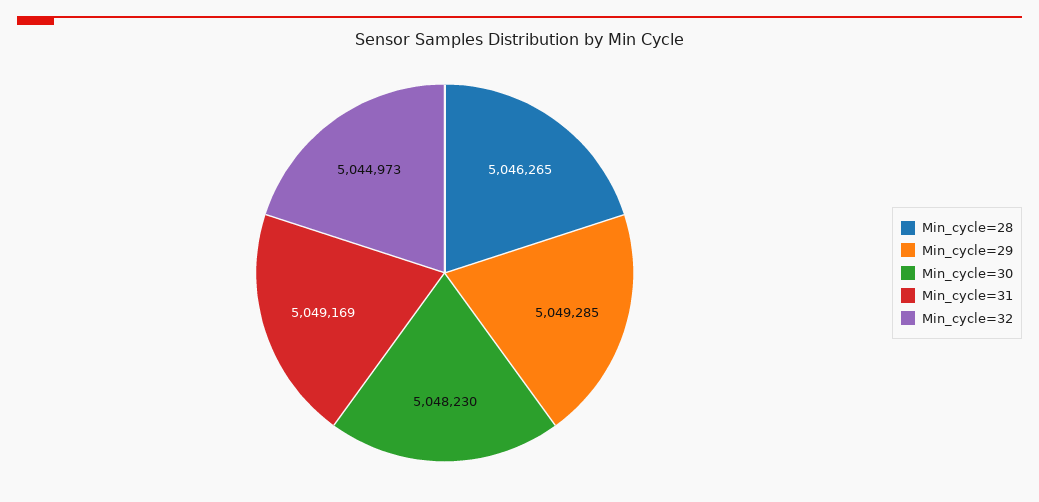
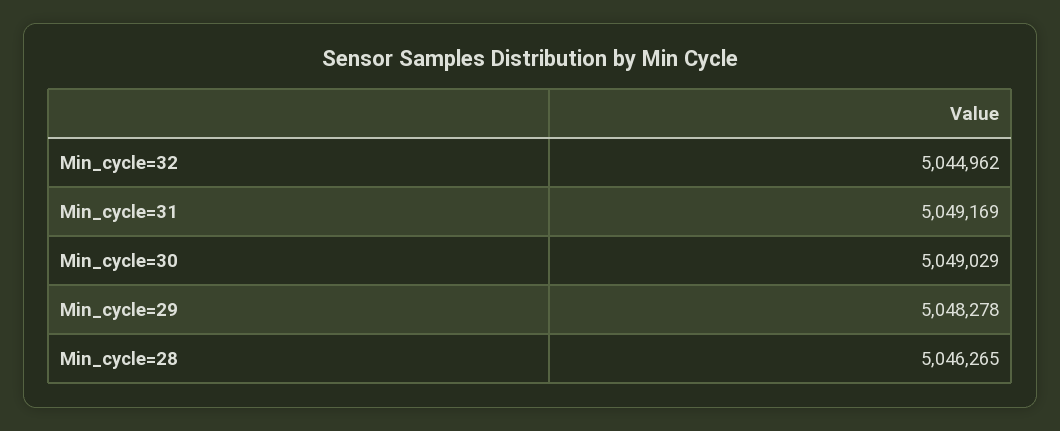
  {
    "Min_cycle=28": 5046265,
-   "Min_cycle=29": 5049285,
+   "Min_cycle=29": 5048278,
-   "Min_cycle=30": 5048230,
+   "Min_cycle=30": 5049029,
    "Min_cycle=31": 5049169,
-   "Min_cycle=32": 5044973
+   "Min_cycle=32": 5044962
  }

